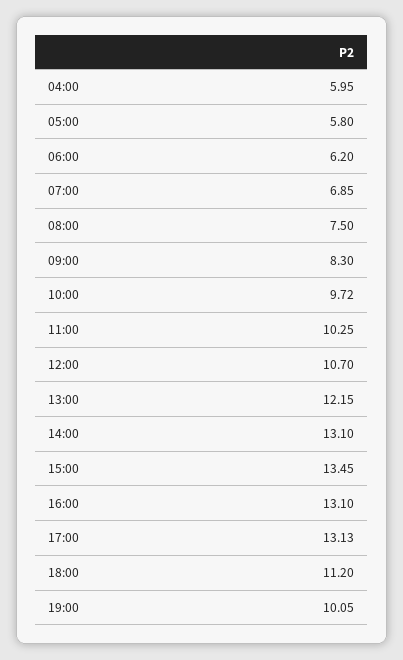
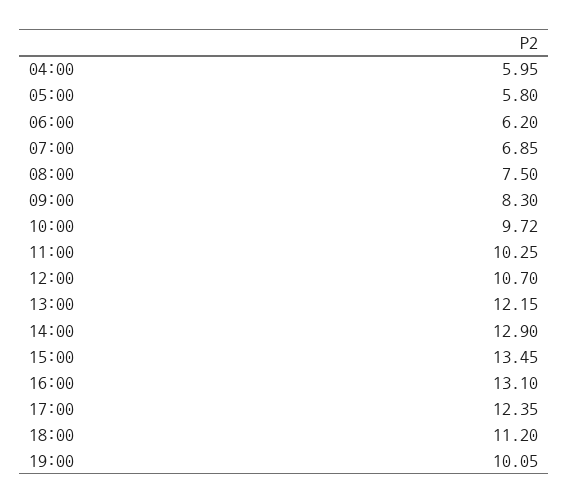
  {
    "04:00": 5.95,
    "05:00": 5.8,
    "06:00": 6.2,
    "07:00": 6.85,
    "08:00": 7.5,
    "09:00": 8.3,
    "10:00": 9.72,
    "11:00": 10.25,
    "12:00": 10.7,
    "13:00": 12.15,
-   "14:00": 13.1,
+   "14:00": 12.9,
    "15:00": 13.45,
    "16:00": 13.1,
-   "17:00": 13.13,
+   "17:00": 12.35,
    "18:00": 11.2,
    "19:00": 10.05
  }

